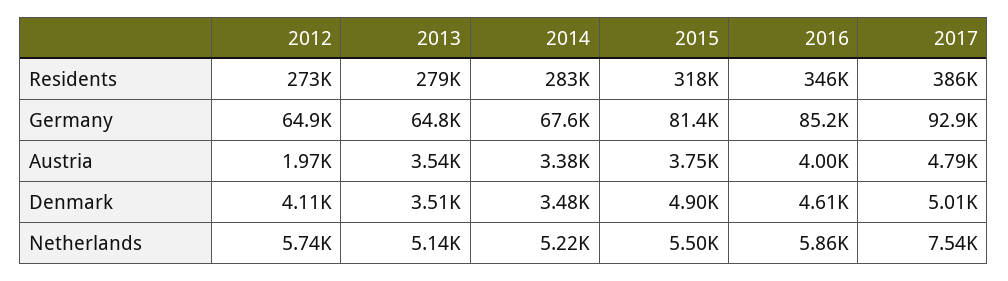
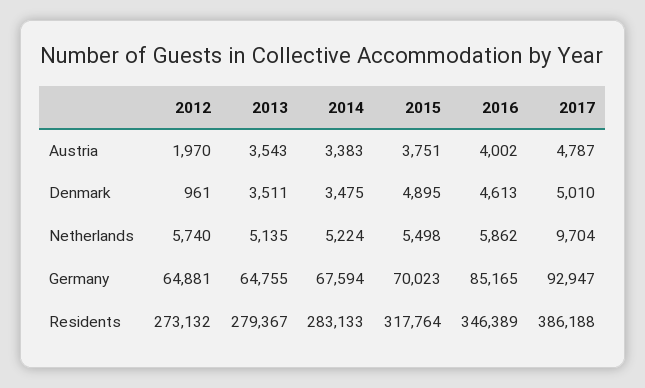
  {
    "2012": {
      "Residents": 273132,
      "Germany": 64881,
      "Austria": 1970,
-     "Denmark": 4110,
+     "Denmark": 961,
      "Netherlands": 5740
    },
    "2013": {
      "Residents": 279367,
      "Germany": 64755,
      "Austria": 3543,
      "Denmark": 3511,
      "Netherlands": 5135
    },
    "2014": {
      "Residents": 283133,
      "Germany": 67594,
      "Austria": 3383,
      "Denmark": 3475,
      "Netherlands": 5224
    },
    "2015": {
      "Residents": 317764,
-     "Germany": 81400,
+     "Germany": 70023,
      "Austria": 3751,
      "Denmark": 4895,
      "Netherlands": 5498
    },
    "2016": {
      "Residents": 346389,
      "Germany": 85165,
      "Austria": 4002,
      "Denmark": 4613,
      "Netherlands": 5862
    },
    "2017": {
      "Residents": 386188,
      "Germany": 92947,
      "Austria": 4787,
      "Denmark": 5010,
-     "Netherlands": 7540
+     "Netherlands": 9704
    }
  }

